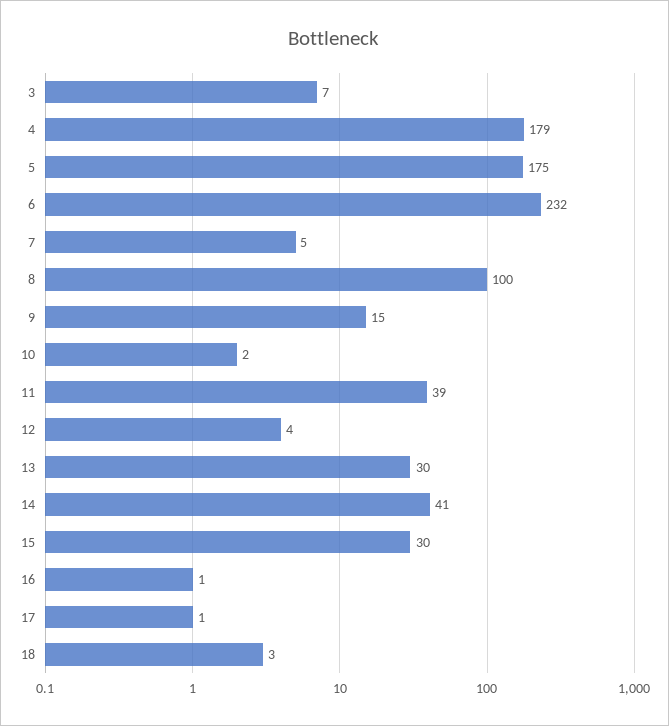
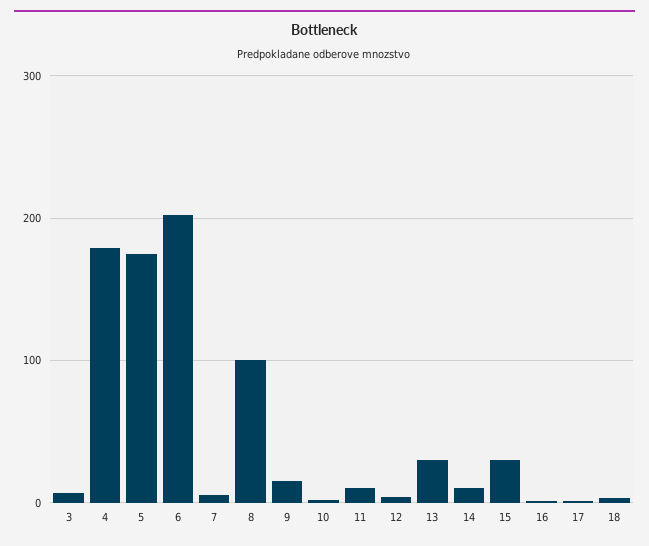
  {
    "3": 7,
    "4": 179,
    "5": 175,
-   "6": 232,
+   "6": 200,
    "7": 5,
    "8": 100,
    "9": 15,
    "10": 2,
-   "11": 39,
+   "11": 10,
    "12": 4,
    "13": 30,
-   "14": 41,
+   "14": 10,
    "15": 30,
    "16": 1,
    "17": 1,
    "18": 3
  }

